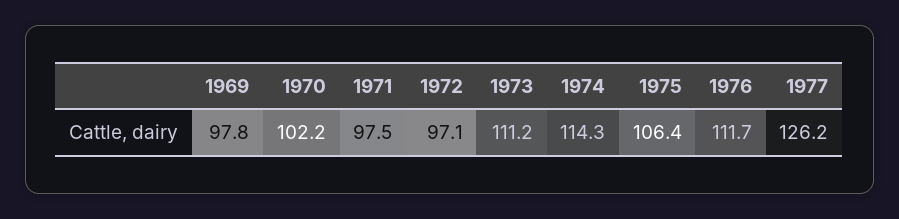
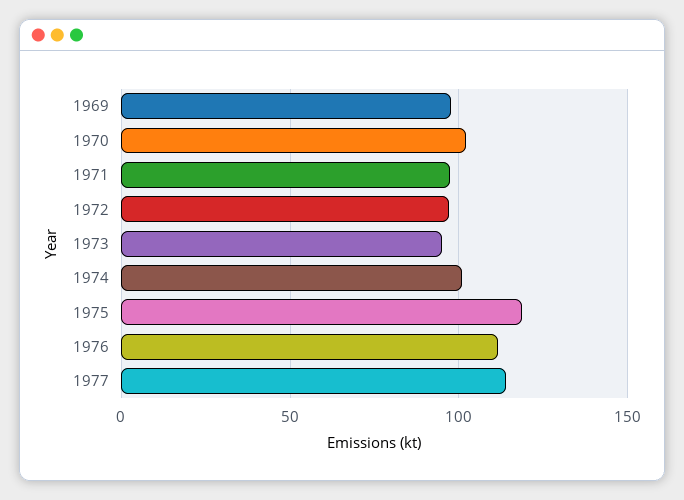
  {
    "1969": 97.8,
    "1970": 102.2,
    "1971": 97.5,
    "1972": 97.1,
-   "1973": 111.2,
+   "1973": 95,
-   "1974": 114.3,
+   "1974": 100,
-   "1975": 106.4,
+   "1975": 120,
    "1976": 111.7,
-   "1977": 126.2
+   "1977": 115
  }

